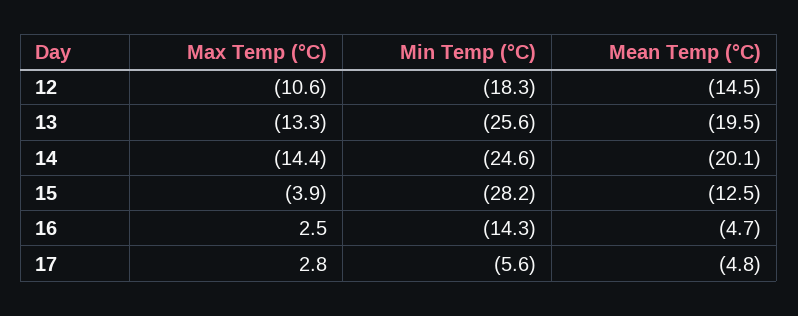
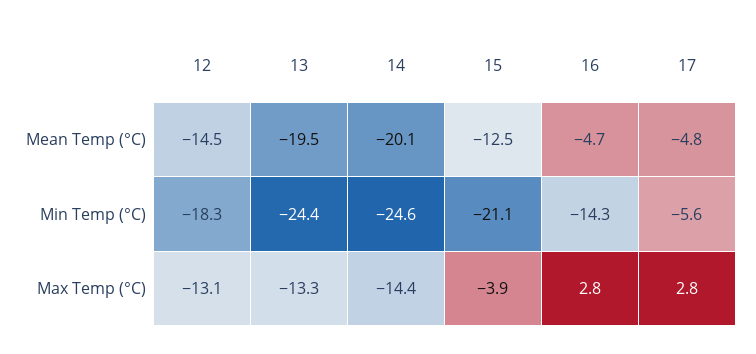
  {
    "Max Temp (°C)": {
-     "12": -10.6,
+     "12": -13.1,
      "13": -13.3,
      "14": -14.4,
      "15": -3.9,
-     "16": 2.5,
+     "16": 2.8,
      "17": 2.8
    },
    "Min Temp (°C)": {
      "12": -18.3,
-     "13": -25.6,
+     "13": -24.4,
      "14": -24.6,
-     "15": -28.2,
+     "15": -21.1,
      "16": -14.3,
      "17": -5.6
    },
    "Mean Temp (°C)": {
      "12": -14.5,
      "13": -19.5,
      "14": -20.1,
      "15": -12.5,
      "16": -4.7,
      "17": -4.8
    }
  }

